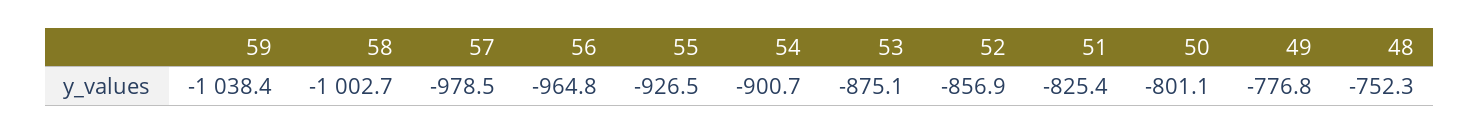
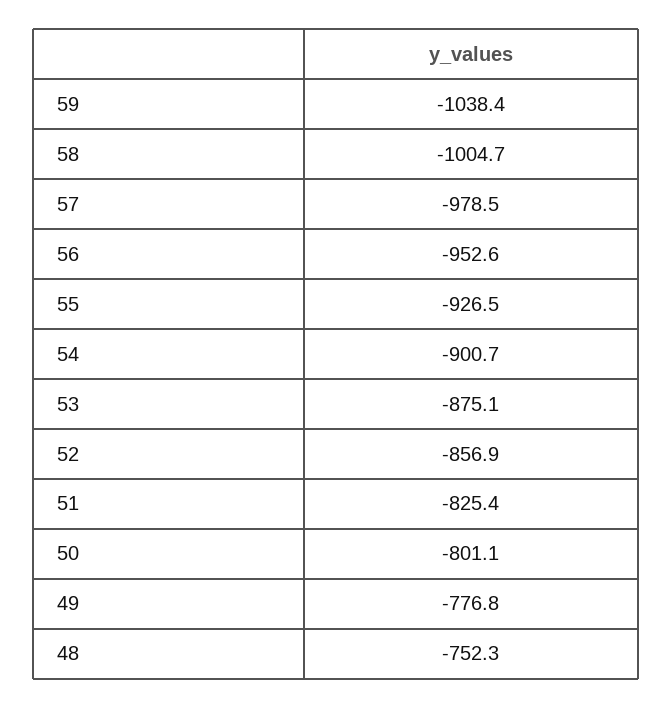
  {
    "59": -1038.4,
-   "58": -1002.7,
+   "58": -1004.7,
    "57": -978.5,
-   "56": -964.8,
+   "56": -952.6,
    "55": -926.5,
    "54": -900.7,
    "53": -875.1,
    "52": -856.9,
    "51": -825.4,
    "50": -801.1,
    "49": -776.8,
    "48": -752.3
  }

